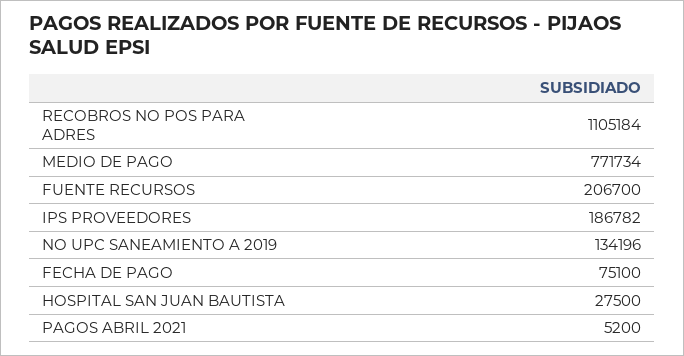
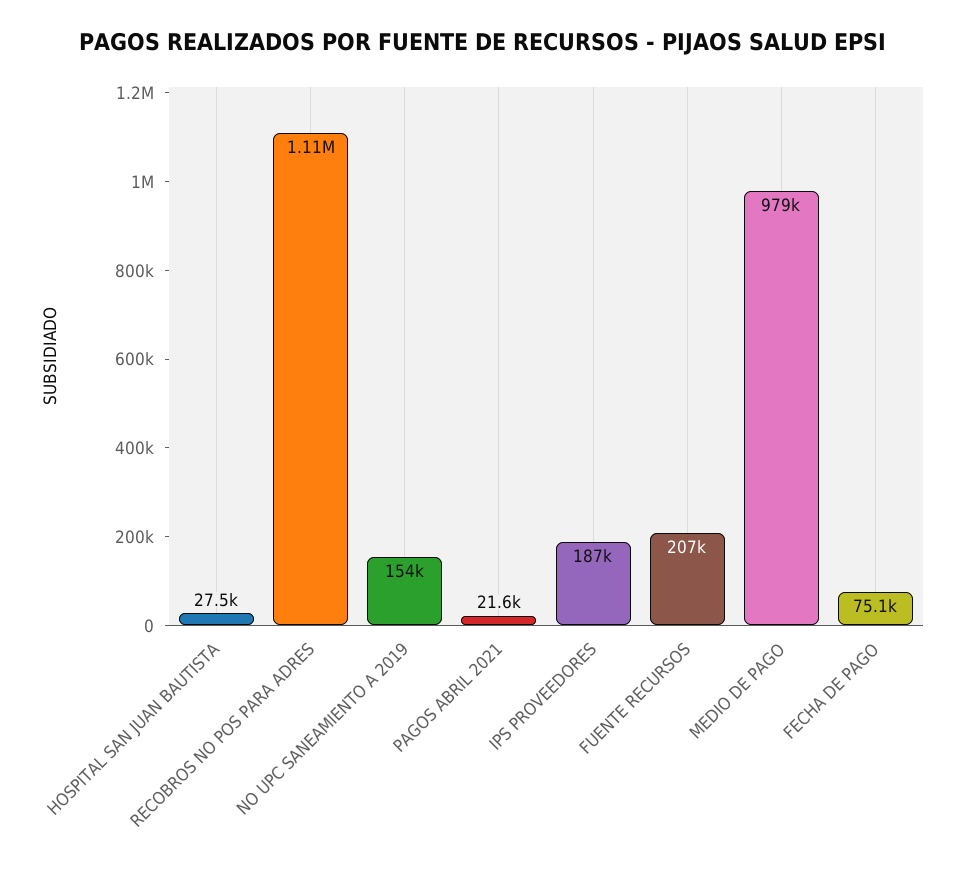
  {
    "RECOBROS NO POS PARA ADRES": 1105184,
-   "MEDIO DE PAGO": 771734,
+   "MEDIO DE PAGO": 979000,
    "FUENTE RECURSOS": 206700,
    "IPS PROVEEDORES": 186782,
-   "NO UPC SANEAMIENTO A 2019": 134196,
+   "NO UPC SANEAMIENTO A 2019": 154000,
    "FECHA DE PAGO": 75100,
    "HOSPITAL SAN JUAN BAUTISTA": 27500,
-   "PAGOS ABRIL 2021": 5200
+   "PAGOS ABRIL 2021": 21600
  }

